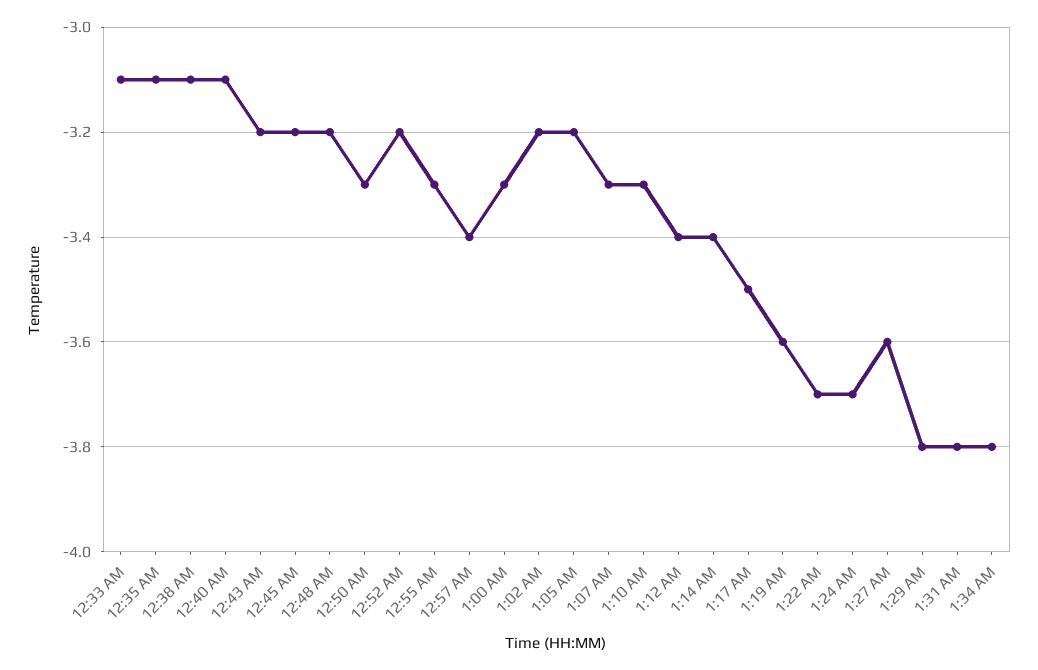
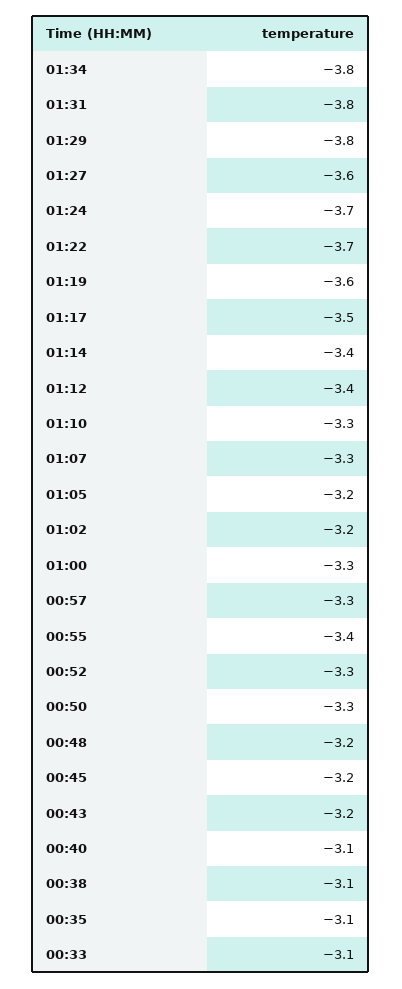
  {
    "12:33 AM": -3.1,
    "12:35 AM": -3.1,
    "12:38 AM": -3.1,
    "12:40 AM": -3.1,
    "12:43 AM": -3.2,
    "12:45 AM": -3.2,
    "12:48 AM": -3.2,
    "12:50 AM": -3.3,
-   "12:52 AM": -3.2,
+   "12:52 AM": -3.3,
-   "12:55 AM": -3.3,
+   "12:55 AM": -3.4,
-   "12:57 AM": -3.4,
+   "12:57 AM": -3.3,
    "1:00 AM": -3.3,
    "1:02 AM": -3.2,
    "1:05 AM": -3.2,
    "1:07 AM": -3.3,
    "1:10 AM": -3.3,
    "1:12 AM": -3.4,
    "1:14 AM": -3.4,
    "1:17 AM": -3.5,
    "1:19 AM": -3.6,
    "1:22 AM": -3.7,
    "1:24 AM": -3.7,
    "1:27 AM": -3.6,
    "1:29 AM": -3.8,
    "1:31 AM": -3.8,
    "1:34 AM": -3.8
  }

